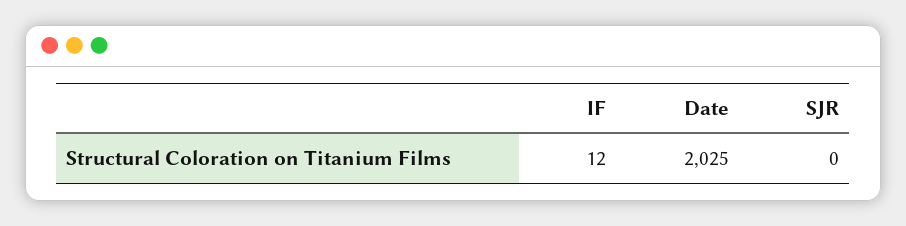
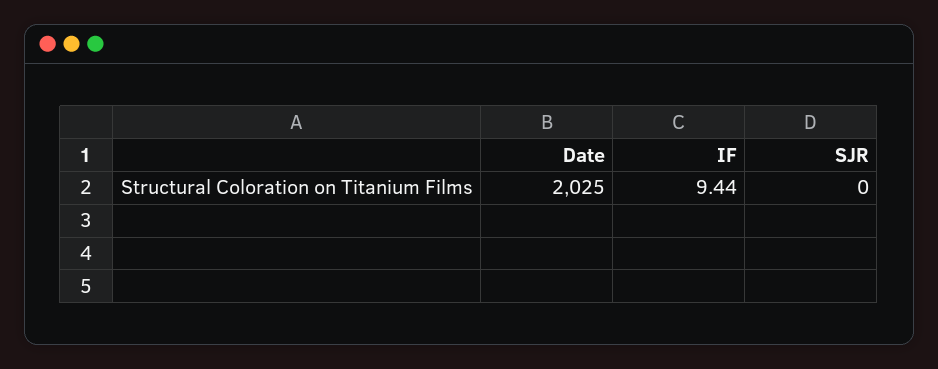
  {
-   "IF": 12,
+   "IF": 9.44,
    "Date": 2025,
    "SJR": 0
  }

